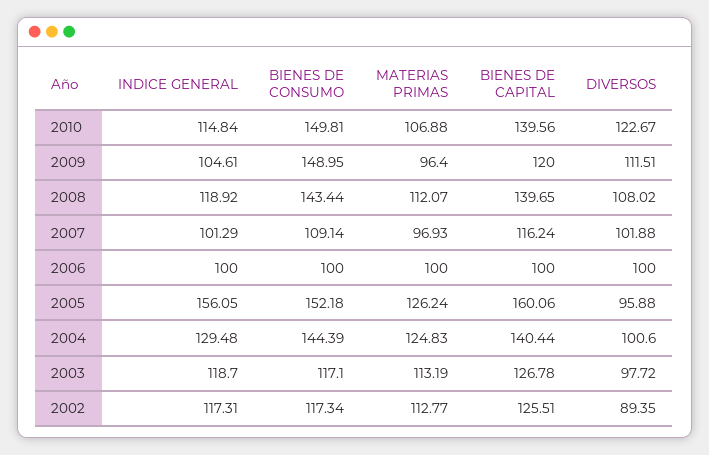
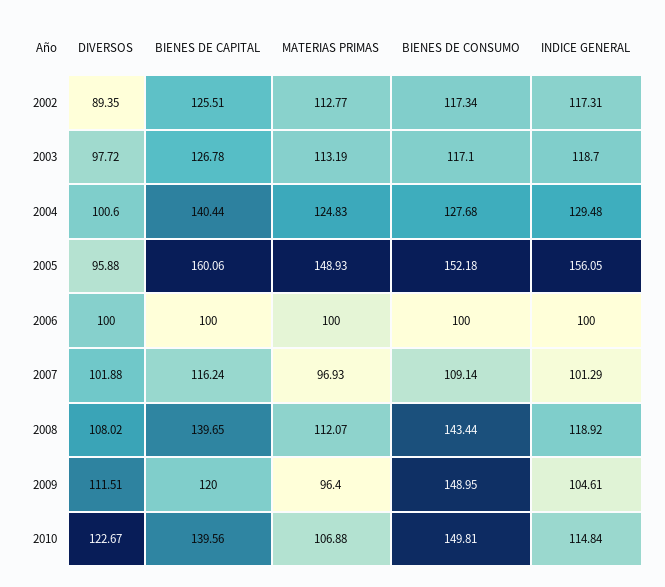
  {
    "INDICE GENERAL": {
      "2010": 114.84,
      "2009": 104.61,
      "2008": 118.92,
      "2007": 101.29,
      "2006": 100,
      "2005": 156.05,
      "2004": 129.48,
      "2003": 118.7,
      "2002": 117.31
    },
    "BIENES DE CONSUMO": {
      "2010": 149.81,
      "2009": 148.95,
      "2008": 143.44,
      "2007": 109.14,
      "2006": 100,
      "2005": 152.18,
-     "2004": 144.39,
+     "2004": 127.68,
      "2003": 117.1,
      "2002": 117.34
    },
    "MATERIAS PRIMAS": {
      "2010": 106.88,
      "2009": 96.4,
      "2008": 112.07,
      "2007": 96.93,
      "2006": 100,
-     "2005": 126.24,
+     "2005": 148.93,
      "2004": 124.83,
      "2003": 113.19,
      "2002": 112.77
    },
    "BIENES DE CAPITAL": {
      "2010": 139.56,
      "2009": 120,
      "2008": 139.65,
      "2007": 116.24,
      "2006": 100,
      "2005": 160.06,
      "2004": 140.44,
      "2003": 126.78,
      "2002": 125.51
    },
    "DIVERSOS": {
      "2010": 122.67,
      "2009": 111.51,
      "2008": 108.02,
      "2007": 101.88,
      "2006": 100,
      "2005": 95.88,
      "2004": 100.6,
      "2003": 97.72,
      "2002": 89.35
    }
  }

